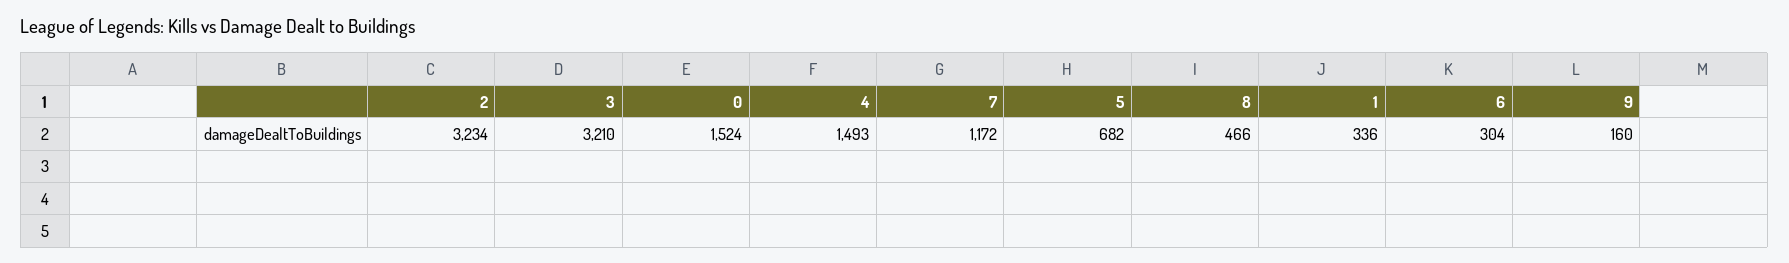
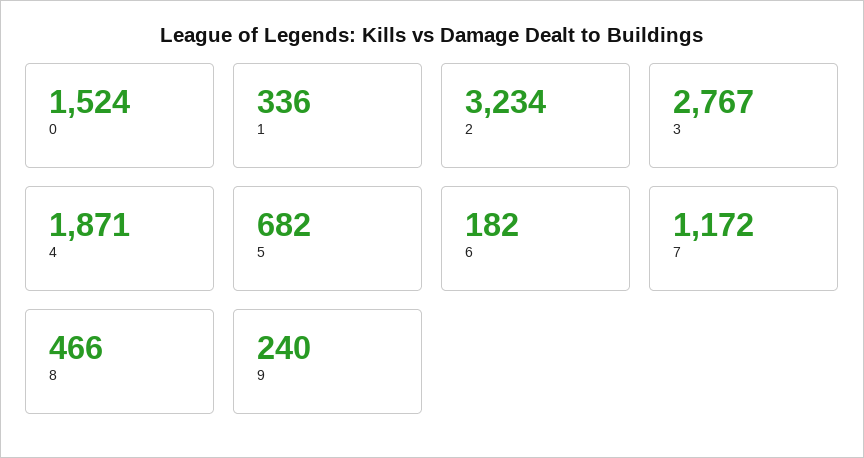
  {
    "2": 3234,
-   "3": 3210,
+   "3": 2767,
    "0": 1524,
-   "4": 1493,
+   "4": 1871,
    "7": 1172,
    "5": 682,
    "8": 466,
    "1": 336,
-   "6": 304,
+   "6": 182,
-   "9": 160
+   "9": 240
  }

